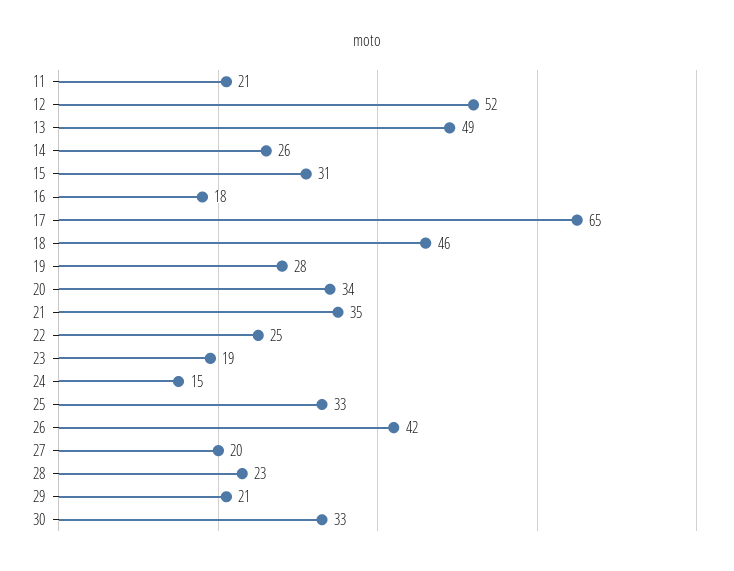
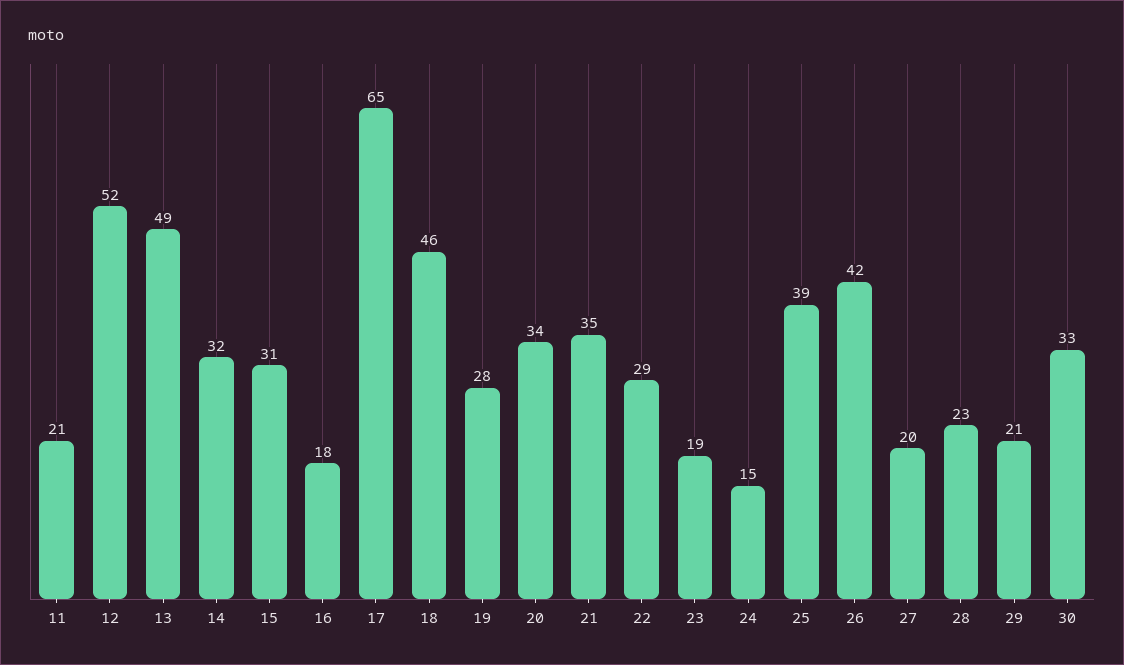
  {
    "11": 21,
    "12": 52,
    "13": 49,
-   "14": 26,
+   "14": 32,
    "15": 31,
    "16": 18,
    "17": 65,
    "18": 46,
    "19": 28,
    "20": 34,
    "21": 35,
-   "22": 25,
+   "22": 29,
    "23": 19,
    "24": 15,
-   "25": 33,
+   "25": 39,
    "26": 42,
    "27": 20,
    "28": 23,
    "29": 21,
    "30": 33
  }

